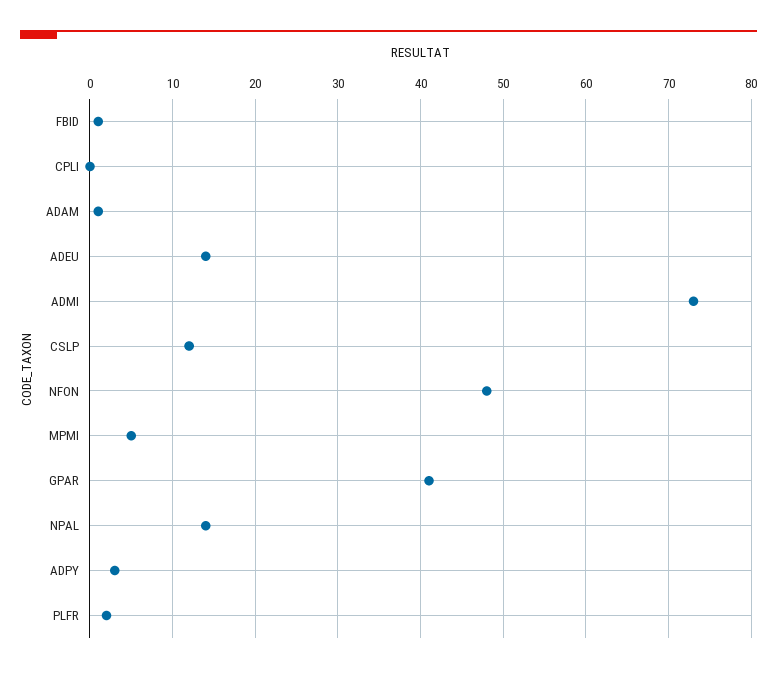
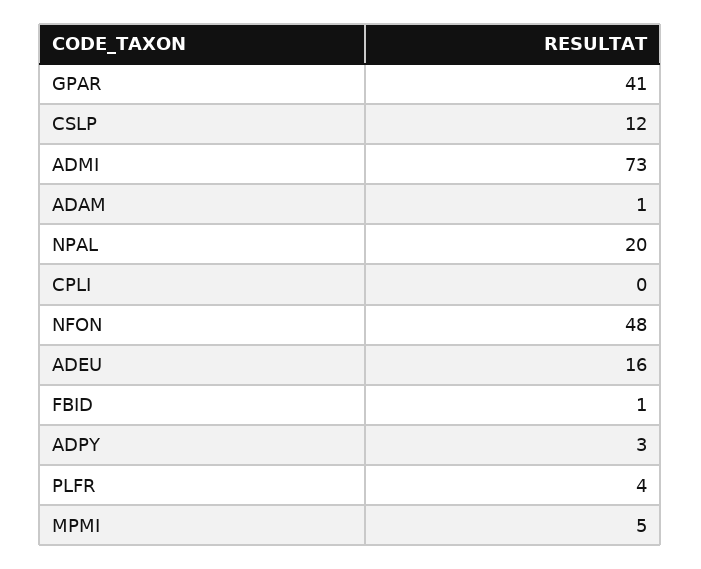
  {
    "FBID": 1,
    "CPLI": 0,
    "ADAM": 1,
-   "ADEU": 14,
+   "ADEU": 16,
    "ADMI": 73,
    "CSLP": 12,
    "NFON": 48,
    "MPMI": 5,
    "GPAR": 41,
-   "NPAL": 14,
+   "NPAL": 20,
    "ADPY": 3,
-   "PLFR": 2
+   "PLFR": 4
  }

